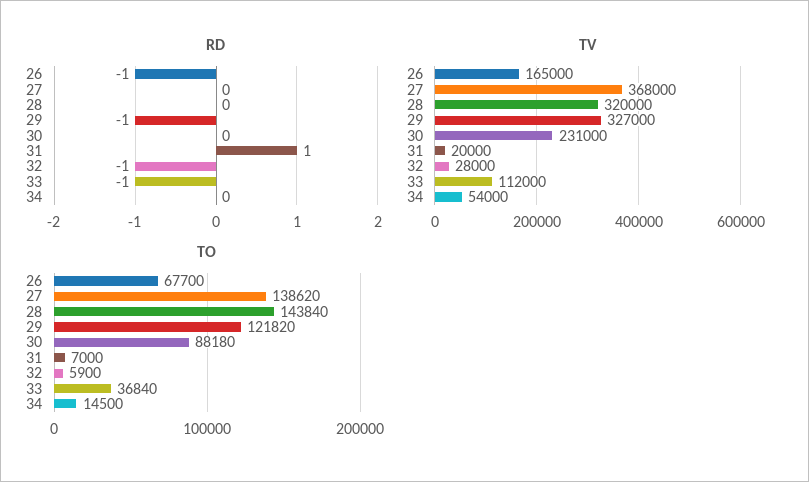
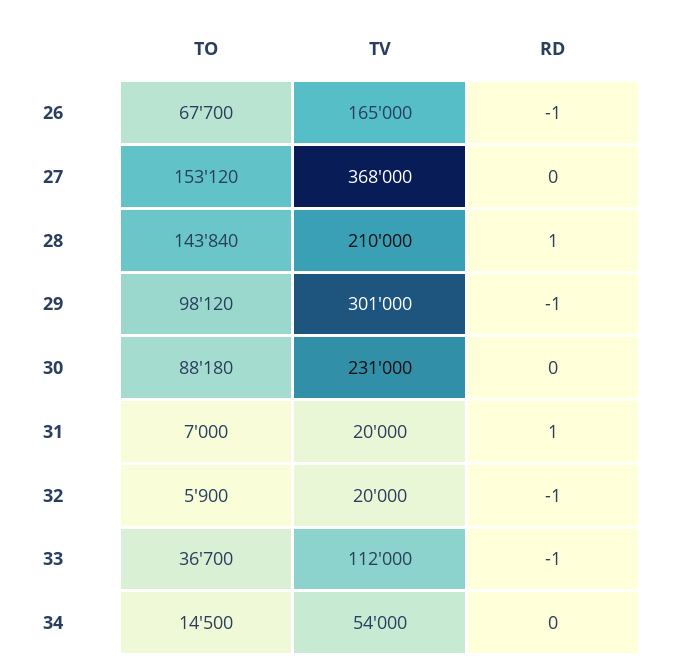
  {
    "RD": {
      "26": -1,
      "27": 0,
-     "28": 0,
+     "28": 1,
      "29": -1,
      "30": 0,
      "31": 1,
      "32": -1,
      "33": -1,
      "34": 0
    },
    "TV": {
      "26": 165000,
      "27": 368000,
-     "28": 320000,
+     "28": 210000,
-     "29": 327000,
+     "29": 301000,
      "30": 231000,
      "31": 20000,
-     "32": 28000,
+     "32": 20000,
      "33": 112000,
      "34": 54000
    },
    "TO": {
      "26": 67700,
-     "27": 138620,
+     "27": 153120,
      "28": 143840,
-     "29": 121820,
+     "29": 98120,
      "30": 88180,
      "31": 7000,
      "32": 5900,
-     "33": 36840,
+     "33": 36700,
      "34": 14500
    }
  }

